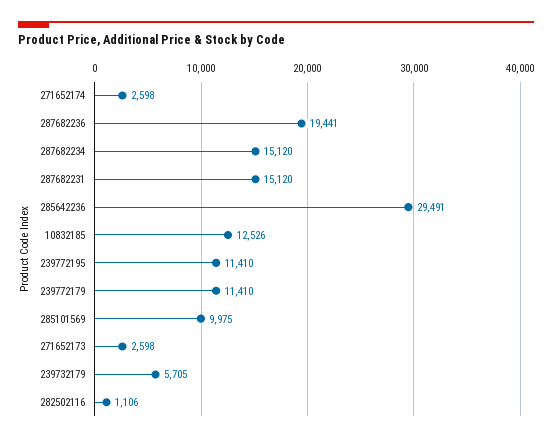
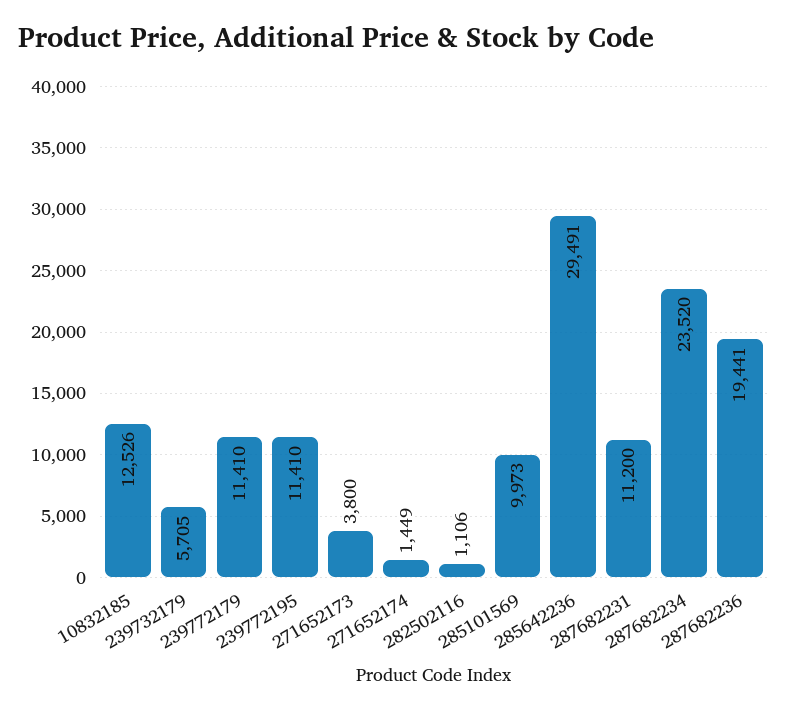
  {
-   "271652174": 2598,
+   "271652174": 1449,
    "287682236": 19441,
-   "287682234": 15120,
+   "287682234": 23520,
-   "287682231": 15120,
+   "287682231": 11200,
    "285642236": 29491,
    "10832185": 12526,
    "239772195": 11410,
    "239772179": 11410,
-   "285101569": 9975,
+   "285101569": 9973,
-   "271652173": 2598,
+   "271652173": 3800,
    "239732179": 5705,
    "282502116": 1106
  }

